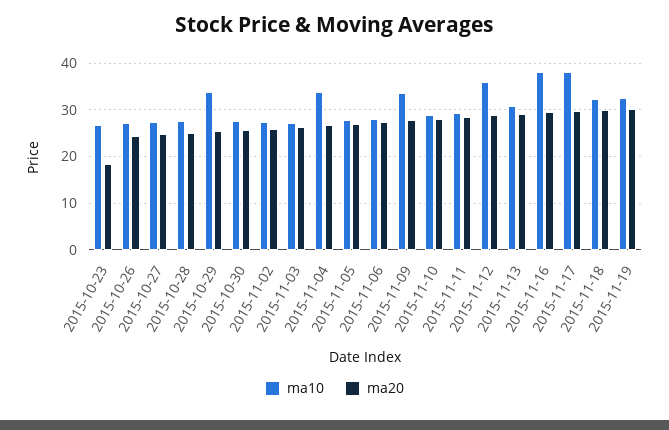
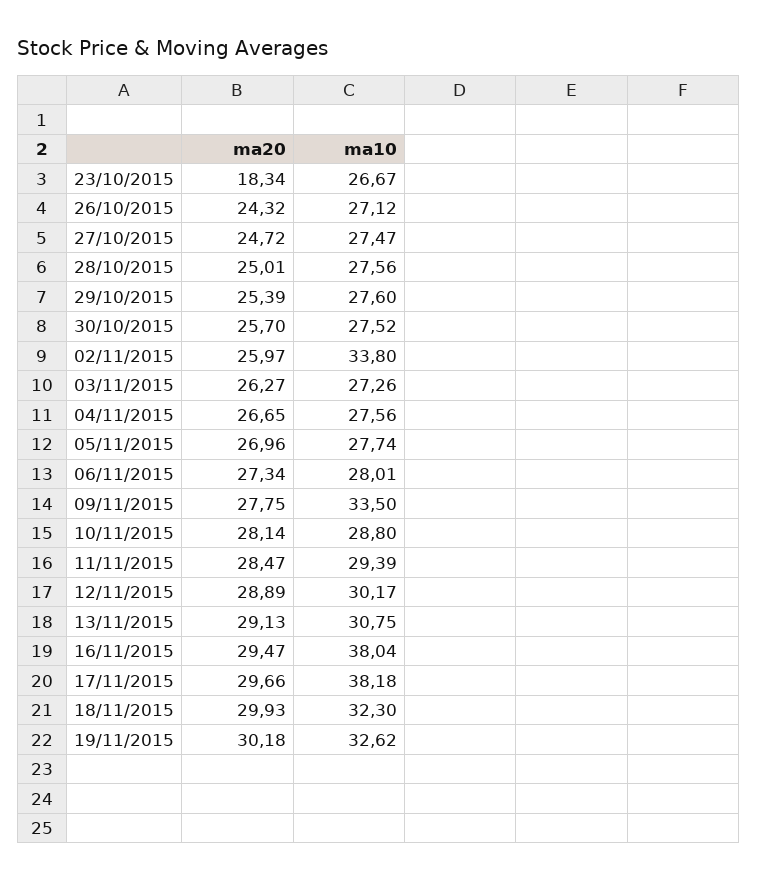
  {
    "ma10": {
      "2015-10-23": 26.67,
      "2015-10-26": 27.12,
      "2015-10-27": 27.47,
      "2015-10-28": 27.56,
-     "2015-10-29": 34,
+     "2015-10-29": 27.6,
      "2015-10-30": 27.52,
-     "2015-11-02": 28,
+     "2015-11-02": 33.8,
      "2015-11-03": 27.26,
-     "2015-11-04": 34,
+     "2015-11-04": 27.56,
      "2015-11-05": 27.74,
      "2015-11-06": 28.01,
      "2015-11-09": 33.5,
      "2015-11-10": 28.8,
      "2015-11-11": 29.39,
-     "2015-11-12": 36,
+     "2015-11-12": 30.17,
      "2015-11-13": 30.75,
      "2015-11-16": 38.04,
      "2015-11-17": 38.18,
      "2015-11-18": 32.3,
      "2015-11-19": 32.62
    },
    "ma20": {
      "2015-10-23": 18.34,
      "2015-10-26": 24.32,
      "2015-10-27": 24.72,
      "2015-10-28": 25.01,
      "2015-10-29": 25.39,
      "2015-10-30": 25.7,
      "2015-11-02": 25.97,
      "2015-11-03": 26.27,
      "2015-11-04": 26.65,
      "2015-11-05": 26.96,
      "2015-11-06": 27.34,
      "2015-11-09": 27.75,
      "2015-11-10": 28.14,
      "2015-11-11": 28.47,
      "2015-11-12": 28.89,
      "2015-11-13": 29.13,
      "2015-11-16": 29.47,
      "2015-11-17": 29.66,
      "2015-11-18": 29.93,
      "2015-11-19": 30.18
    }
  }

